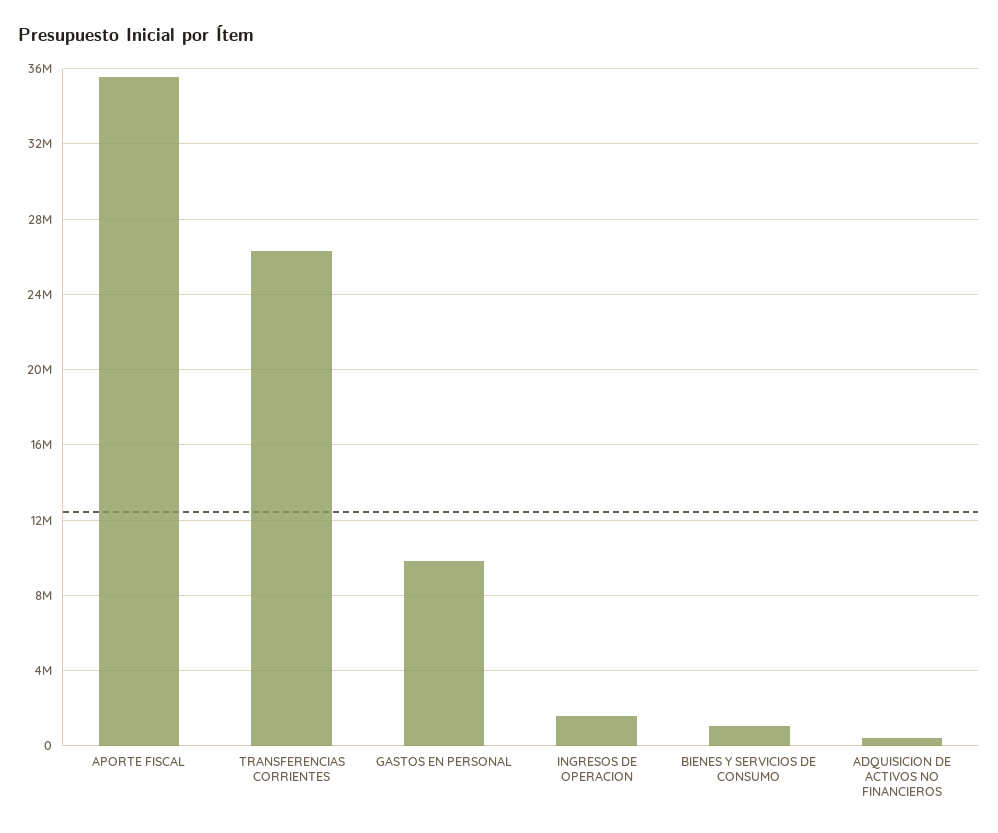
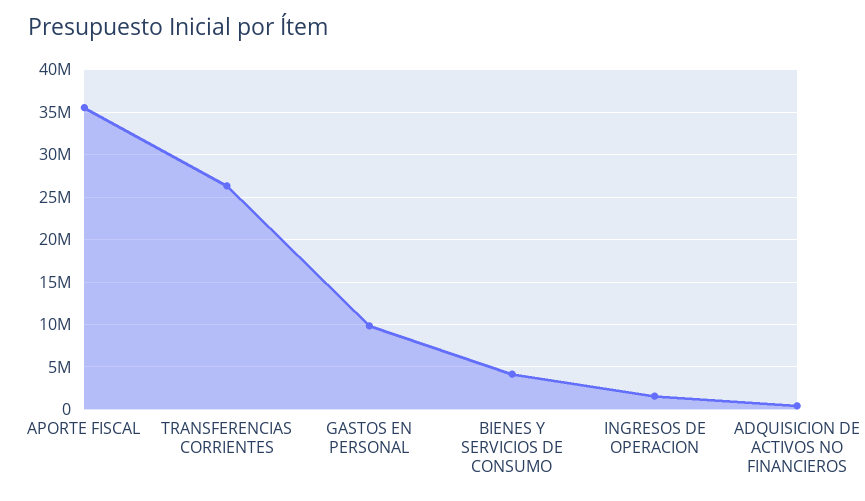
  {
    "APORTE FISCAL": 35500000,
    "TRANSFERENCIAS CORRIENTES": 26500000,
    "GASTOS EN PERSONAL": 10000000,
    "INGRESOS DE OPERACION": 1500000,
-   "BIENES Y SERVICIOS DE CONSUMO": 1000000,
+   "BIENES Y SERVICIOS DE CONSUMO": 4000000,
    "ADQUISICION DE ACTIVOS NO FINANCIEROS": 500000
  }

